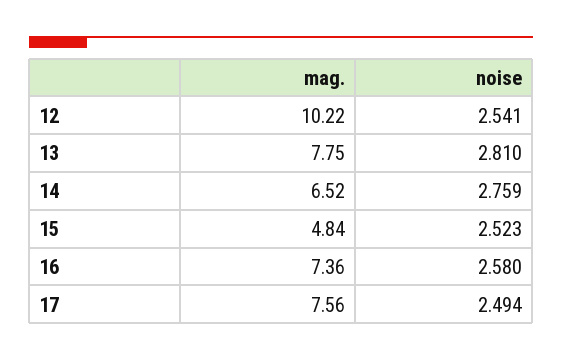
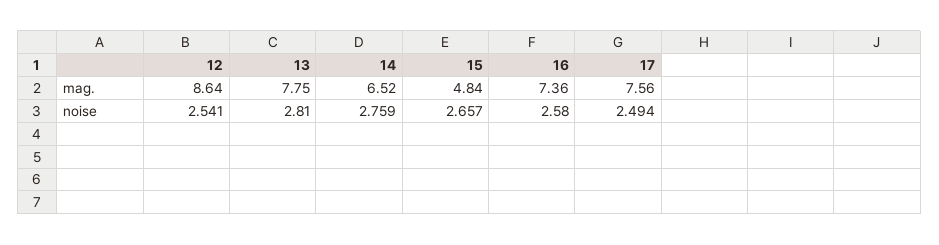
  {
    "mag.": {
-     "12": 10.22,
+     "12": 8.64,
      "13": 7.75,
      "14": 6.52,
      "15": 4.84,
      "16": 7.36,
      "17": 7.56
    },
    "noise": {
      "12": 2.541,
      "13": 2.81,
      "14": 2.759,
-     "15": 2.523,
+     "15": 2.657,
      "16": 2.58,
      "17": 2.494
    }
  }

